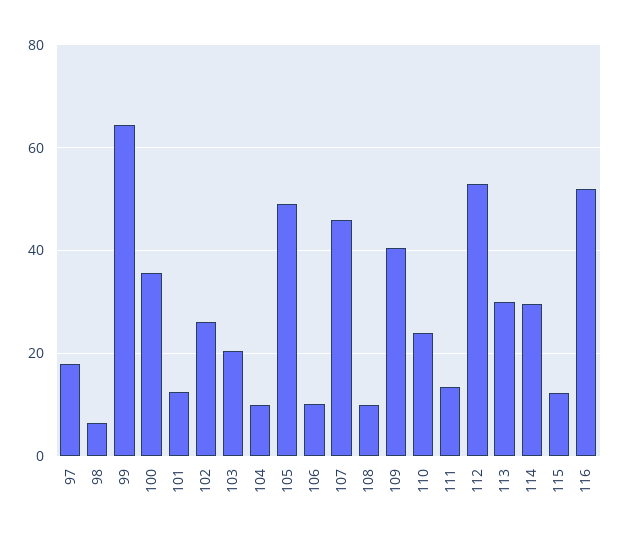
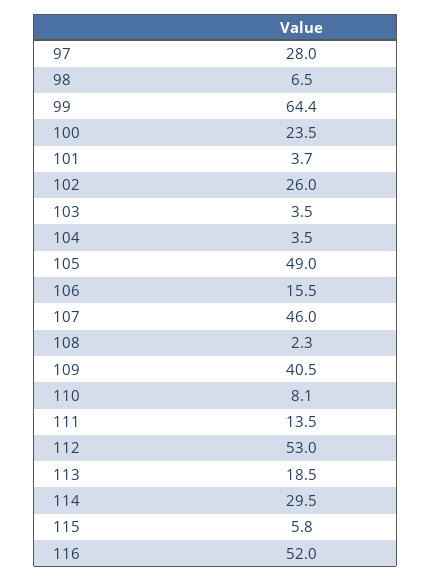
  {
-   "97": 18,
+   "97": 28,
    "98": 6.5,
    "99": 64.4,
-   "100": 36,
+   "100": 23.5,
-   "101": 12,
+   "101": 3.7,
    "102": 26,
-   "103": 20,
+   "103": 3.5,
-   "104": 10,
+   "104": 3.5,
    "105": 49,
-   "106": 10,
+   "106": 15.5,
    "107": 46,
-   "108": 10,
+   "108": 2.3,
    "109": 40.5,
-   "110": 24,
+   "110": 8.1,
    "111": 13.5,
    "112": 53,
-   "113": 30,
+   "113": 18.5,
    "114": 29.5,
-   "115": 12,
+   "115": 5.8,
    "116": 52
  }

